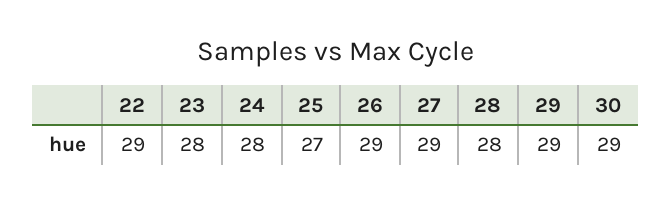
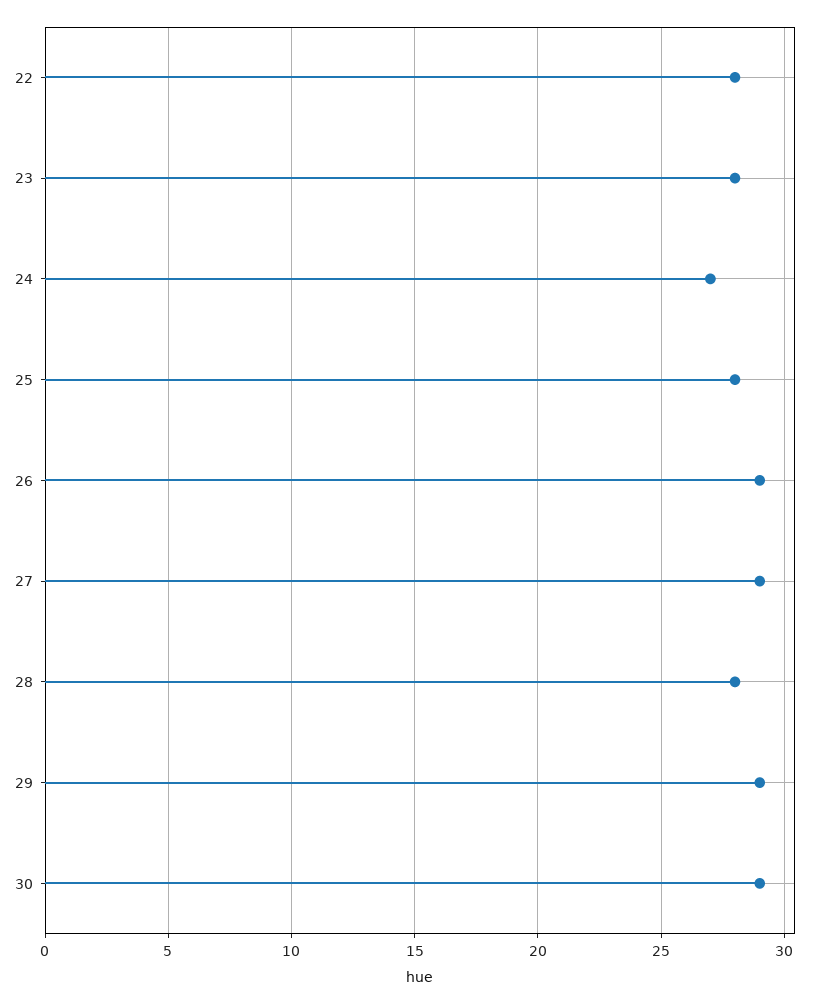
  {
-   "22": 29,
+   "22": 28,
    "23": 28,
-   "24": 28,
+   "24": 27,
-   "25": 27,
+   "25": 28,
    "26": 29,
    "27": 29,
    "28": 28,
    "29": 29,
    "30": 29
  }

